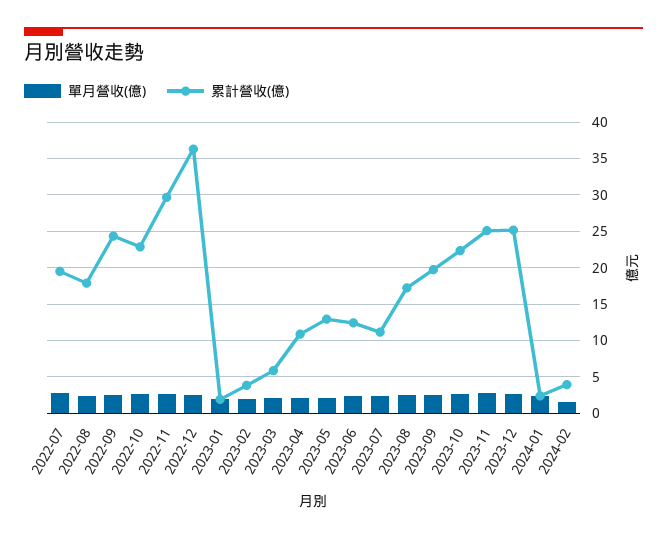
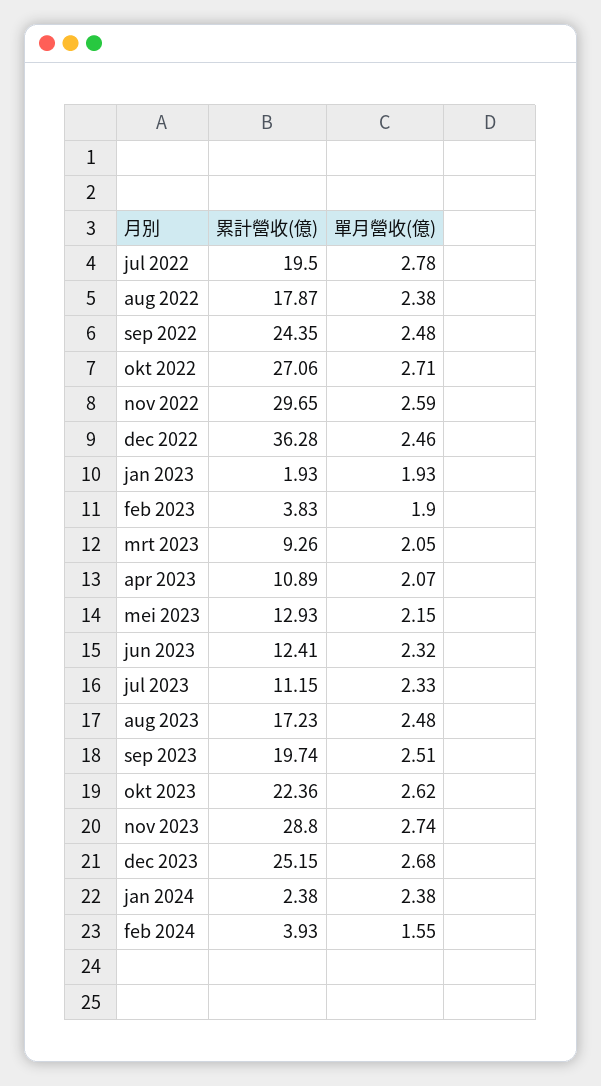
  {
    "單月營收(億)": {
      "2022-07": 2.78,
      "2022-08": 2.38,
      "2022-09": 2.48,
      "2022-10": 2.71,
      "2022-11": 2.59,
      "2022-12": 2.46,
      "2023-01": 1.93,
      "2023-02": 1.9,
      "2023-03": 2.05,
      "2023-04": 2.07,
      "2023-05": 2.15,
      "2023-06": 2.32,
      "2023-07": 2.33,
      "2023-08": 2.48,
      "2023-09": 2.51,
      "2023-10": 2.62,
      "2023-11": 2.74,
      "2023-12": 2.68,
      "2024-01": 2.38,
      "2024-02": 1.55
    },
    "累計營收(億)": {
      "2022-07": 19.5,
      "2022-08": 17.87,
      "2022-09": 24.35,
-     "2022-10": 23,
+     "2022-10": 27.06,
      "2022-11": 29.65,
      "2022-12": 36.28,
      "2023-01": 1.93,
      "2023-02": 3.83,
-     "2023-03": 6,
+     "2023-03": 9.26,
      "2023-04": 10.89,
      "2023-05": 12.93,
      "2023-06": 12.41,
      "2023-07": 11.15,
      "2023-08": 17.23,
      "2023-09": 19.74,
      "2023-10": 22.36,
-     "2023-11": 25,
+     "2023-11": 28.8,
      "2023-12": 25.15,
      "2024-01": 2.38,
      "2024-02": 3.93
    }
  }

